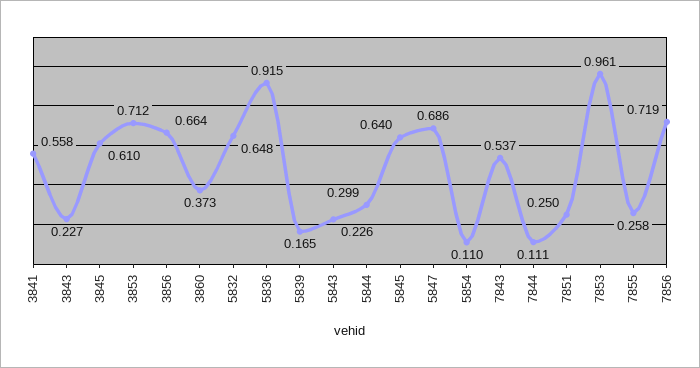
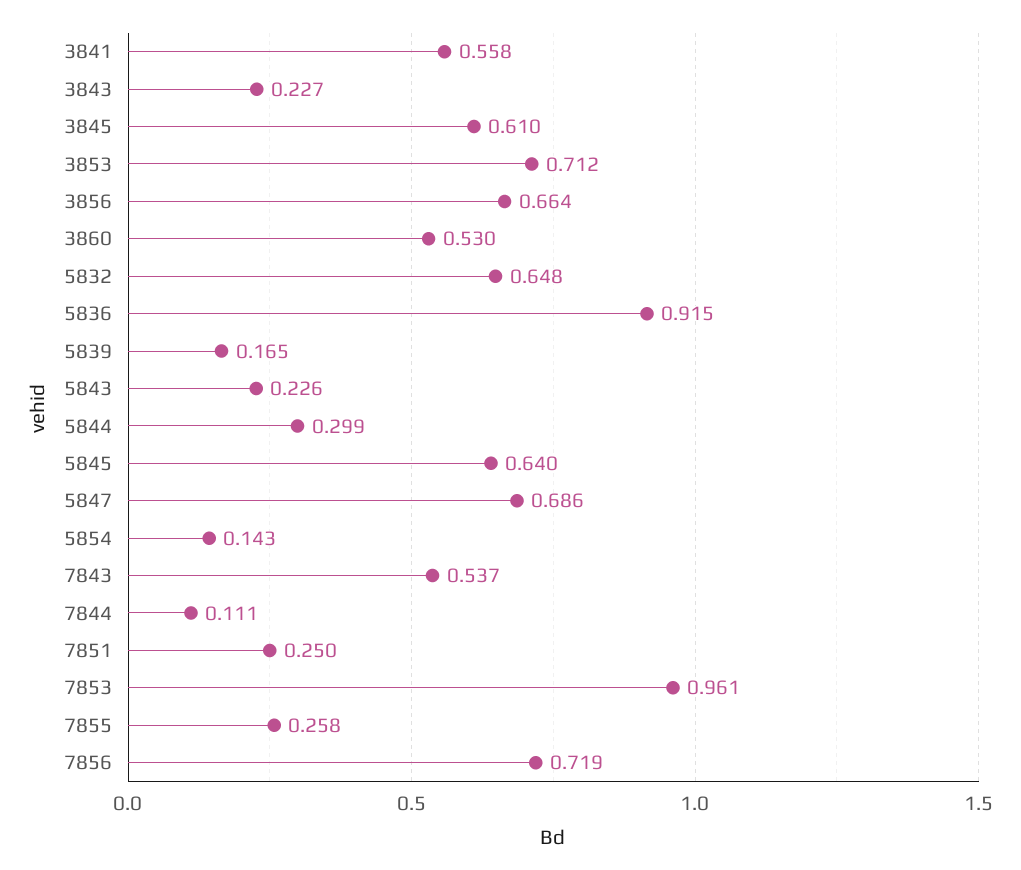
  {
    "3841": 0.558,
    "3843": 0.227,
    "3845": 0.61,
    "3853": 0.712,
    "3856": 0.664,
-   "3860": 0.373,
+   "3860": 0.53,
    "5832": 0.648,
    "5836": 0.915,
    "5839": 0.165,
    "5843": 0.226,
    "5844": 0.299,
    "5845": 0.64,
    "5847": 0.686,
-   "5854": 0.11,
+   "5854": 0.143,
    "7843": 0.537,
    "7844": 0.111,
    "7851": 0.25,
    "7853": 0.961,
    "7855": 0.258,
    "7856": 0.719
  }

